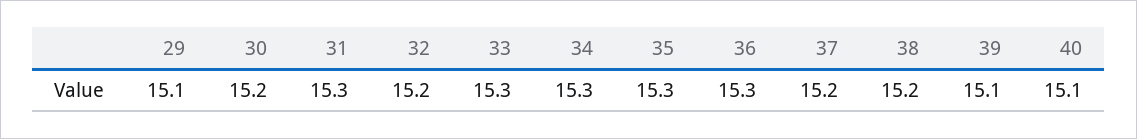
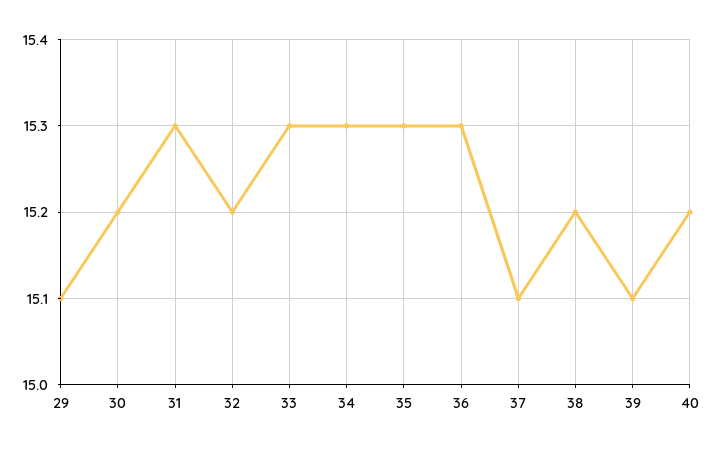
  {
    "29": 15.1,
    "30": 15.2,
    "31": 15.3,
    "32": 15.2,
    "33": 15.3,
    "34": 15.3,
    "35": 15.3,
    "36": 15.3,
-   "37": 15.2,
+   "37": 15.1,
    "38": 15.2,
    "39": 15.1,
-   "40": 15.1
+   "40": 15.2
  }

